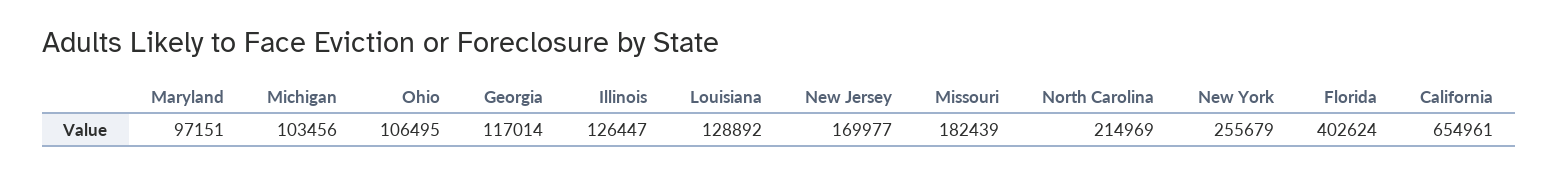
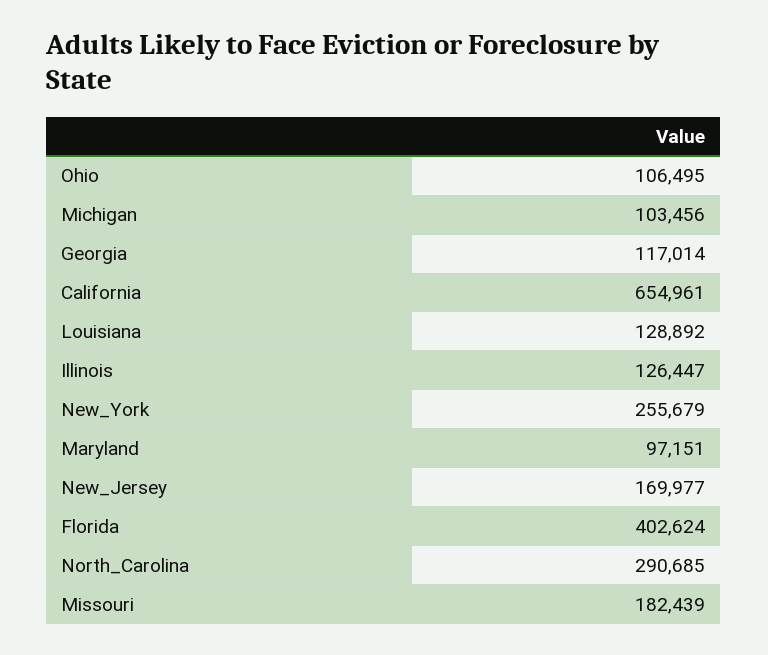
  {
    "Maryland": 97151,
    "Michigan": 103456,
    "Ohio": 106495,
    "Georgia": 117014,
    "Illinois": 126447,
    "Louisiana": 128892,
    "New Jersey": 169977,
    "Missouri": 182439,
-   "North Carolina": 214969,
+   "North Carolina": 290685,
    "New York": 255679,
    "Florida": 402624,
    "California": 654961
  }

